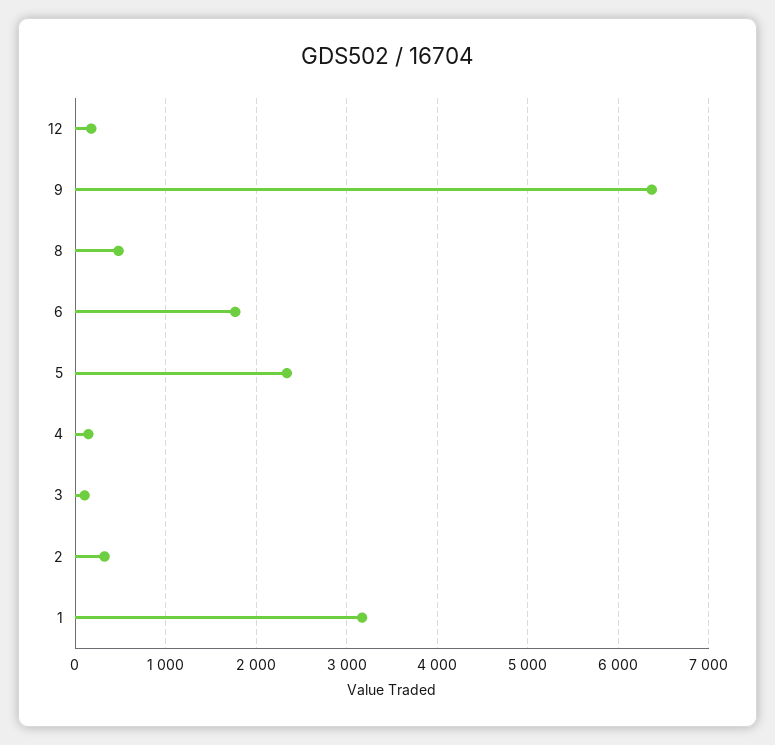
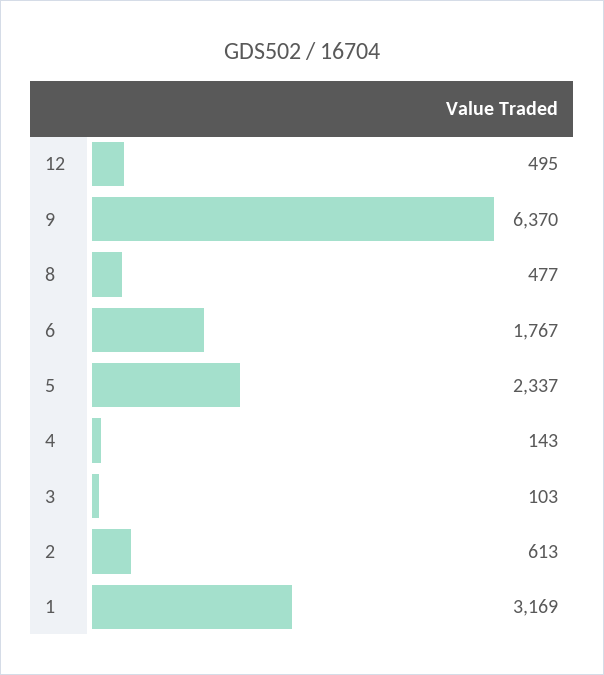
  {
-   "12": 200,
+   "12": 495,
    "9": 6370,
    "8": 477,
    "6": 1767,
    "5": 2337,
    "4": 143,
    "3": 103,
-   "2": 300,
+   "2": 613,
    "1": 3169
  }

